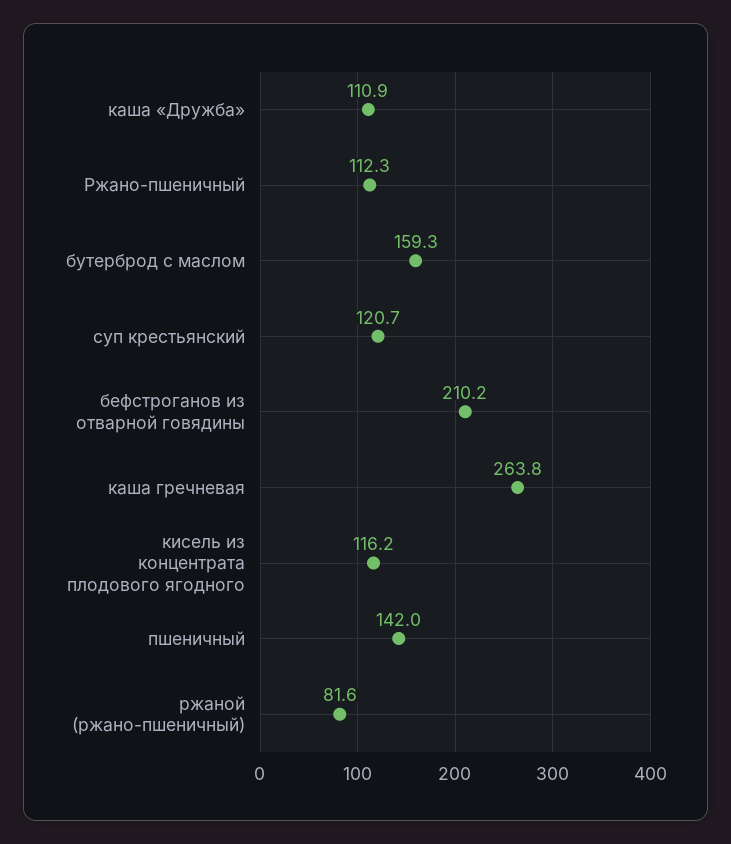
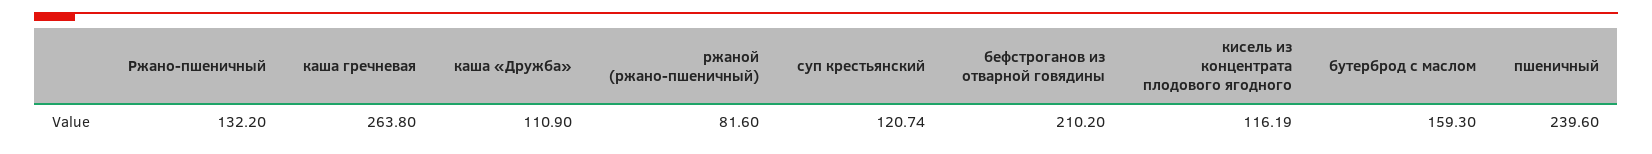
  {
    "каша «Дружба»": 110.9,
-   "Ржано-пшеничный": 112.3,
+   "Ржано-пшеничный": 132.2,
    "бутерброд с маслом": 159.3,
    "суп крестьянский": 120.74,
    "бефстроганов из отварной говядины": 210.2,
    "каша гречневая": 263.8,
    "кисель из концентрата плодового ягодного": 116.19,
-   "пшеничный": 142,
+   "пшеничный": 239.6,
    "ржаной (ржано-пшеничный)": 81.6
  }

